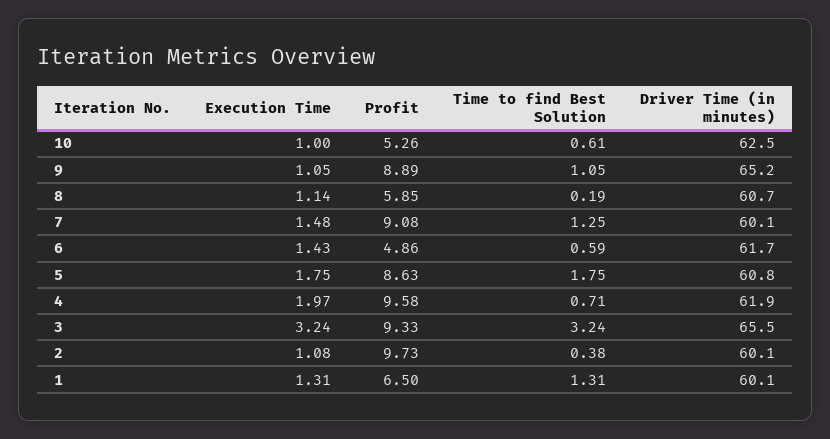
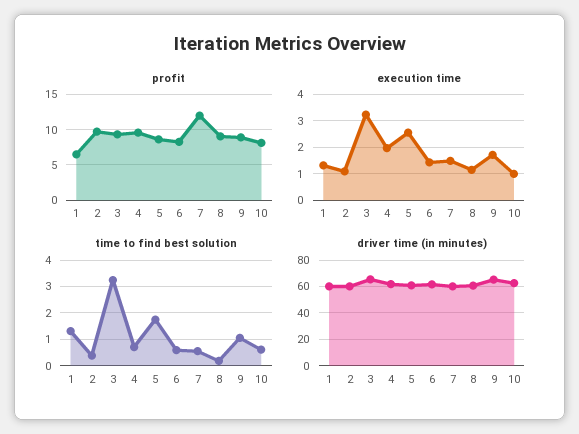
  {
    "Execution Time": {
      "10": 1,
-     "9": 1.05,
+     "9": 1.75,
      "8": 1.14,
      "7": 1.48,
      "6": 1.43,
-     "5": 1.75,
+     "5": 2.5,
      "4": 1.97,
      "3": 3.24,
      "2": 1.08,
      "1": 1.31
    },
    "Profit": {
-     "10": 5.26,
+     "10": 8,
      "9": 8.89,
-     "8": 5.85,
+     "8": 9,
-     "7": 9.08,
+     "7": 12,
-     "6": 4.86,
+     "6": 8,
      "5": 8.63,
      "4": 9.58,
      "3": 9.33,
      "2": 9.73,
      "1": 6.5
    },
    "Time to find Best Solution": {
      "10": 0.61,
      "9": 1.05,
      "8": 0.19,
-     "7": 1.25,
+     "7": 0.5,
      "6": 0.59,
      "5": 1.75,
      "4": 0.71,
      "3": 3.24,
      "2": 0.38,
      "1": 1.31
    },
    "Driver Time (in minutes)": {
      "10": 62.5,
      "9": 65.2,
      "8": 60.7,
      "7": 60.1,
      "6": 61.7,
      "5": 60.8,
      "4": 61.9,
      "3": 65.5,
      "2": 60.1,
      "1": 60.1
    }
  }

